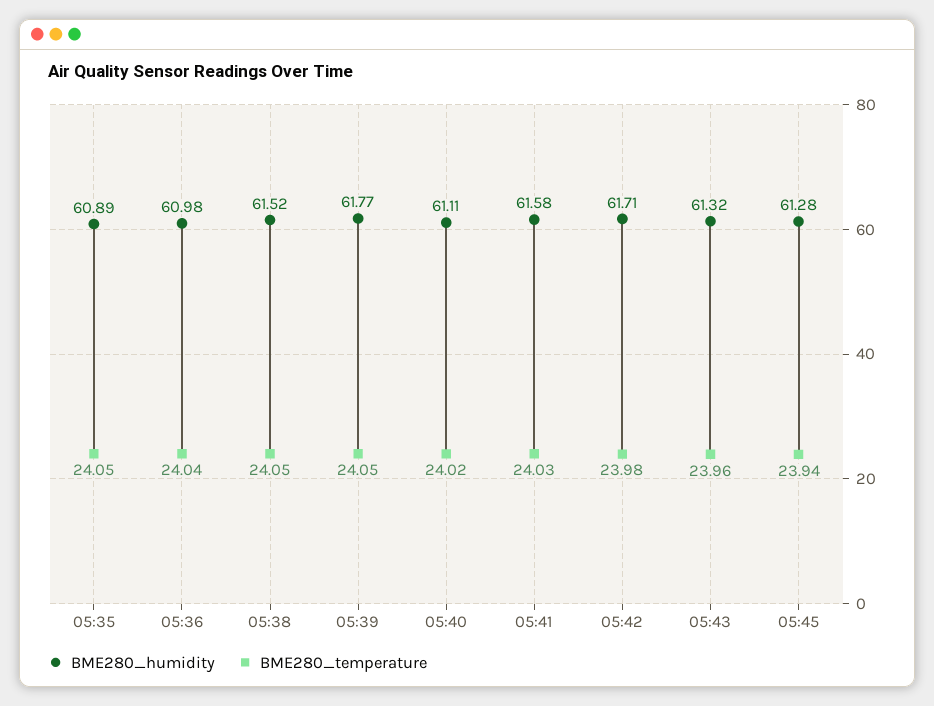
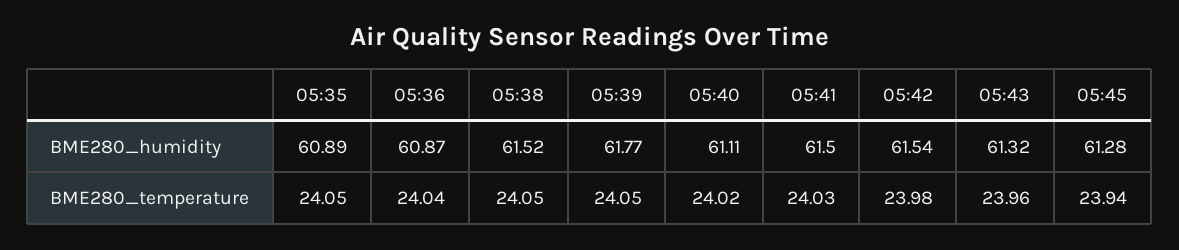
  {
    "BME280_humidity": {
      "05:35": 60.89,
-     "05:36": 60.98,
+     "05:36": 60.87,
      "05:38": 61.52,
      "05:39": 61.77,
      "05:40": 61.11,
-     "05:41": 61.58,
+     "05:41": 61.5,
-     "05:42": 61.71,
+     "05:42": 61.54,
      "05:43": 61.32,
      "05:45": 61.28
    },
    "BME280_temperature": {
      "05:35": 24.05,
      "05:36": 24.04,
      "05:38": 24.05,
      "05:39": 24.05,
      "05:40": 24.02,
      "05:41": 24.03,
      "05:42": 23.98,
      "05:43": 23.96,
      "05:45": 23.94
    }
  }

